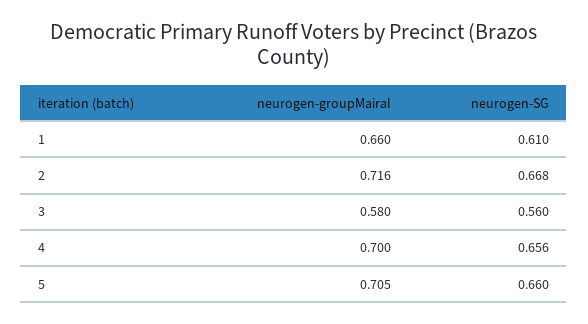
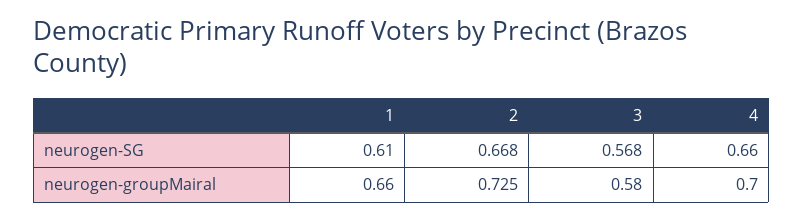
  {
    "neurogen-groupMairal": {
      "1": 0.66,
-     "2": 0.716,
+     "2": 0.725,
      "3": 0.58,
-     "4": 0.7,
+     "4": 0.7
-     "5": 0.705
    },
    "neurogen-SG": {
      "1": 0.61,
      "2": 0.668,
-     "3": 0.56,
+     "3": 0.568,
-     "4": 0.656,
+     "4": 0.66
-     "5": 0.66
    }
  }

